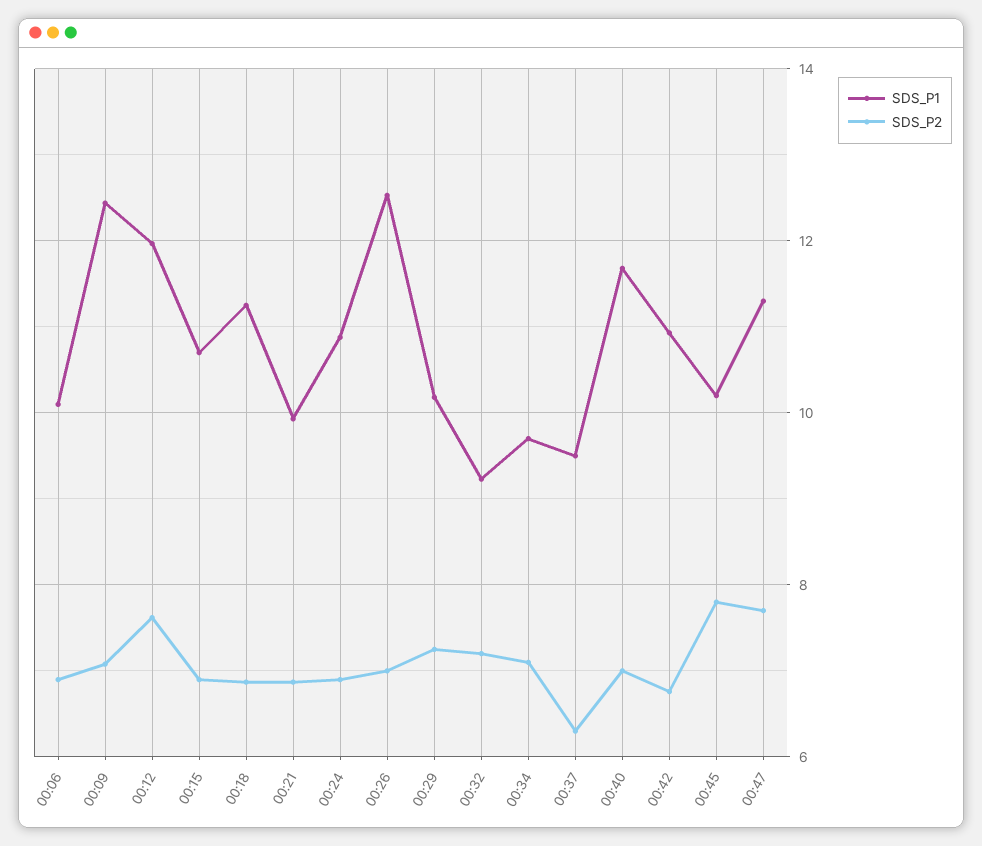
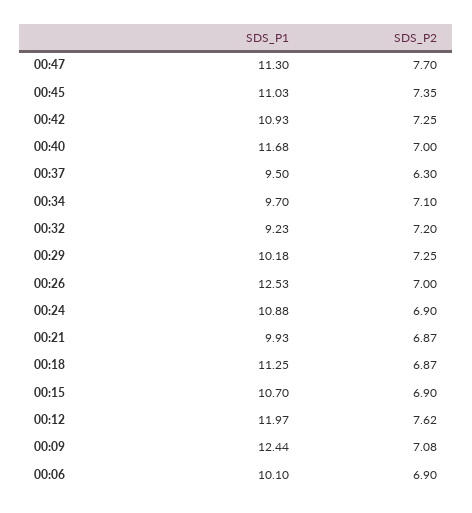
  {
    "SDS_P1": {
      "00:06": 10.1,
      "00:09": 12.44,
      "00:12": 11.97,
      "00:15": 10.7,
      "00:18": 11.25,
      "00:21": 9.93,
      "00:24": 10.88,
      "00:26": 12.53,
      "00:29": 10.18,
      "00:32": 9.23,
      "00:34": 9.7,
      "00:37": 9.5,
      "00:40": 11.68,
      "00:42": 10.93,
-     "00:45": 10.2,
+     "00:45": 11.03,
      "00:47": 11.3
    },
    "SDS_P2": {
      "00:06": 6.9,
      "00:09": 7.08,
      "00:12": 7.62,
      "00:15": 6.9,
      "00:18": 6.87,
      "00:21": 6.87,
      "00:24": 6.9,
      "00:26": 7,
      "00:29": 7.25,
      "00:32": 7.2,
      "00:34": 7.1,
      "00:37": 6.3,
      "00:40": 7,
-     "00:42": 6.8,
+     "00:42": 7.25,
-     "00:45": 7.8,
+     "00:45": 7.35,
      "00:47": 7.7
    }
  }

